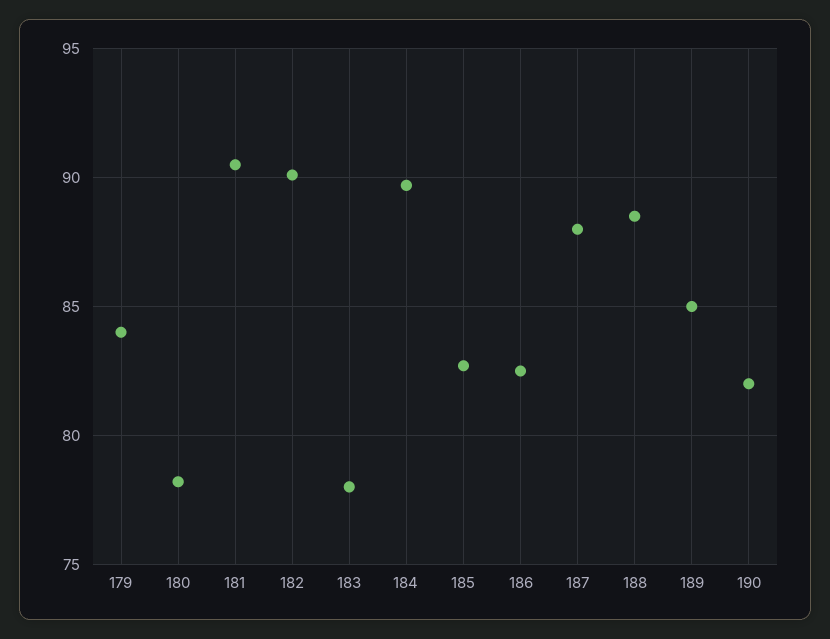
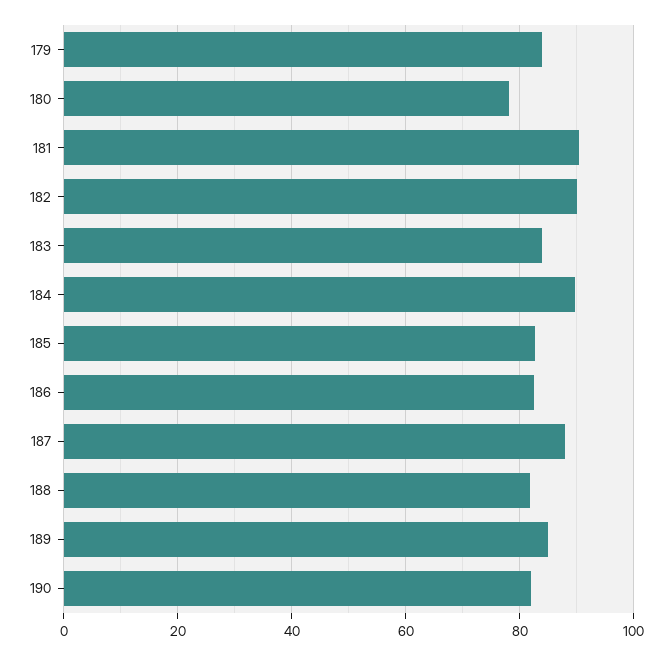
  {
    "179": 84,
    "180": 78,
    "181": 90.5,
    "182": 90,
-   "183": 78,
+   "183": 84,
    "184": 89.5,
    "185": 82.5,
    "186": 82.5,
    "187": 88,
-   "188": 88.5,
+   "188": 82,
    "189": 85,
    "190": 82
  }

